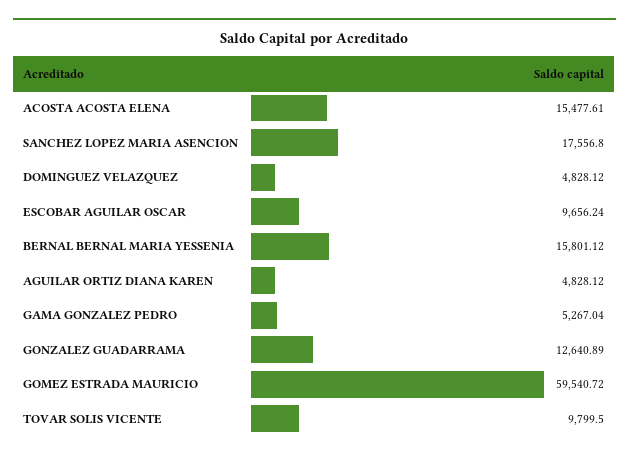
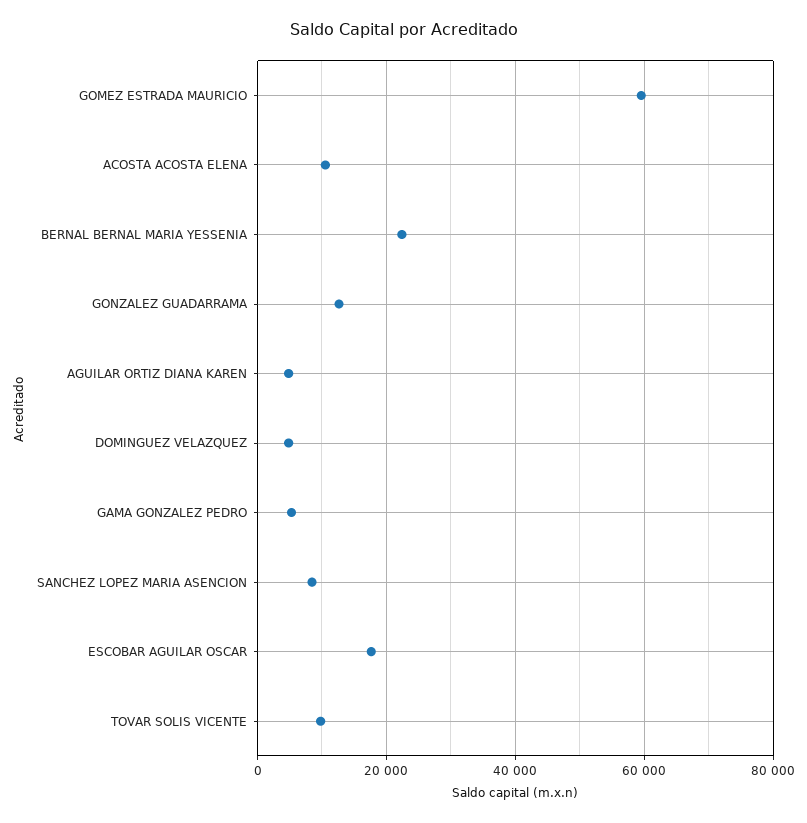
  {
-   "ACOSTA ACOSTA ELENA": 15477.61,
+   "ACOSTA ACOSTA ELENA": 10000,
-   "SANCHEZ LOPEZ MARIA ASENCION": 17556.8,
+   "SANCHEZ LOPEZ MARIA ASENCION": 8000,
    "DOMINGUEZ VELAZQUEZ": 4828.12,
-   "ESCOBAR AGUILAR OSCAR": 9656.24,
+   "ESCOBAR AGUILAR OSCAR": 18000,
-   "BERNAL BERNAL MARIA YESSENIA": 15801.12,
+   "BERNAL BERNAL MARIA YESSENIA": 22000,
    "AGUILAR ORTIZ DIANA KAREN": 4828.12,
    "GAMA GONZALEZ PEDRO": 5267.04,
    "GONZALEZ GUADARRAMA": 12640.89,
    "GOMEZ ESTRADA MAURICIO": 59540.72,
    "TOVAR SOLIS VICENTE": 9799.5
  }

